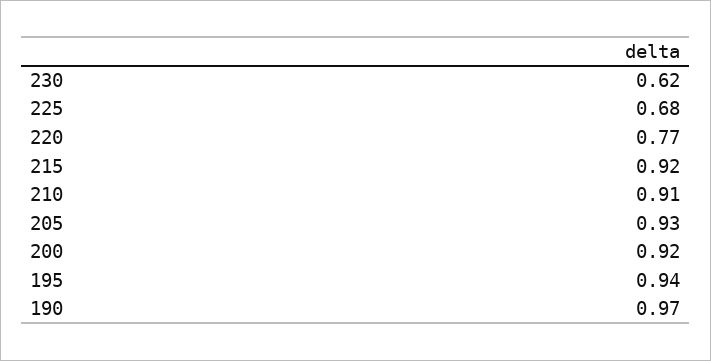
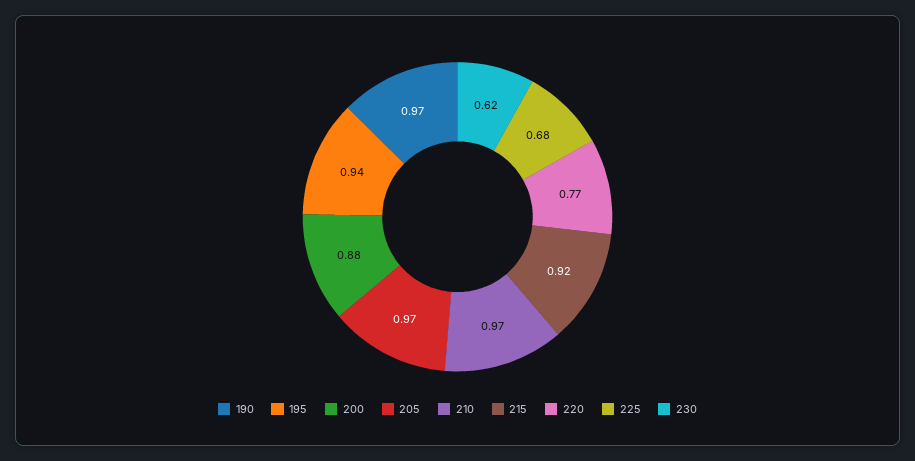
  {
    "230": 0.62,
    "225": 0.68,
    "220": 0.77,
    "215": 0.92,
-   "210": 0.91,
+   "210": 0.97,
-   "205": 0.93,
+   "205": 0.97,
-   "200": 0.92,
+   "200": 0.88,
    "195": 0.94,
    "190": 0.97
  }

